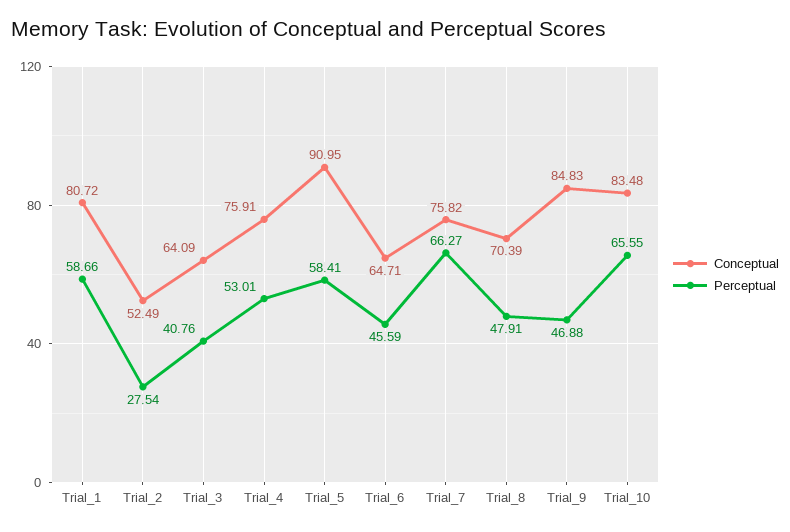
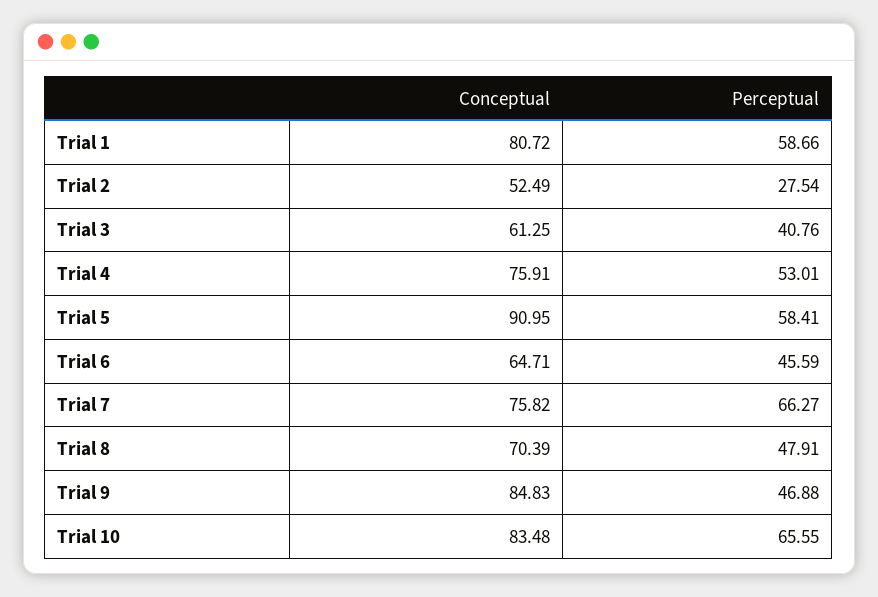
  {
    "Conceptual": {
      "Trial_1": 80.72,
      "Trial_2": 52.49,
-     "Trial_3": 64.09,
+     "Trial_3": 61.25,
      "Trial_4": 75.91,
      "Trial_5": 90.95,
      "Trial_6": 64.71,
      "Trial_7": 75.82,
      "Trial_8": 70.39,
      "Trial_9": 84.83,
      "Trial_10": 83.48
    },
    "Perceptual": {
      "Trial_1": 58.66,
      "Trial_2": 27.54,
      "Trial_3": 40.76,
      "Trial_4": 53.01,
      "Trial_5": 58.41,
      "Trial_6": 45.59,
      "Trial_7": 66.27,
      "Trial_8": 47.91,
      "Trial_9": 46.88,
      "Trial_10": 65.55
    }
  }

